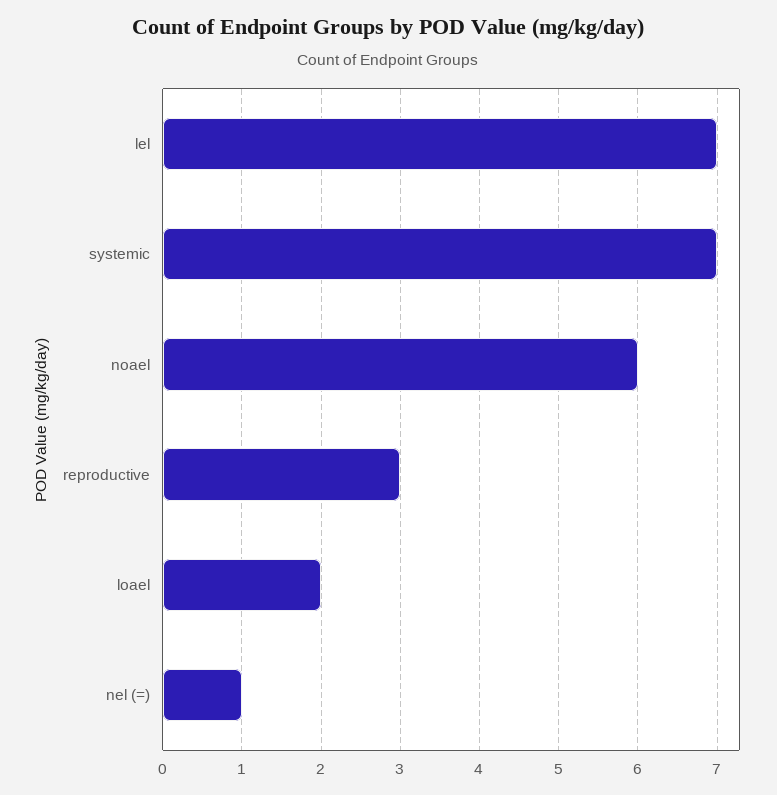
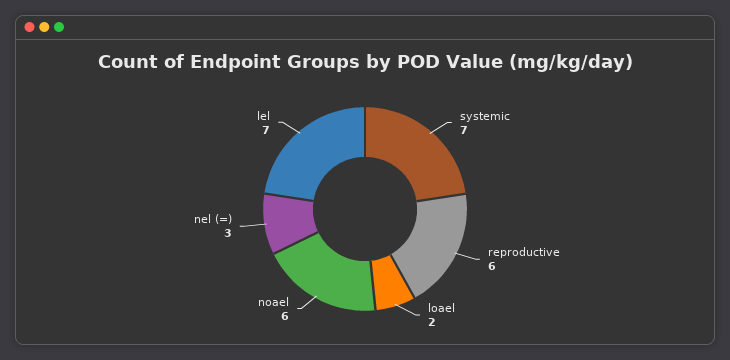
  {
    "lel": 7,
    "systemic": 7,
    "noael": 6,
-   "reproductive": 3,
+   "reproductive": 6,
    "loael": 2,
-   "nel (=)": 1
+   "nel (=)": 3
  }

